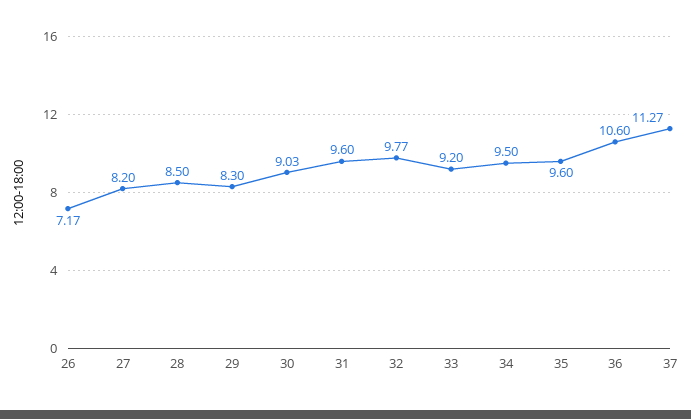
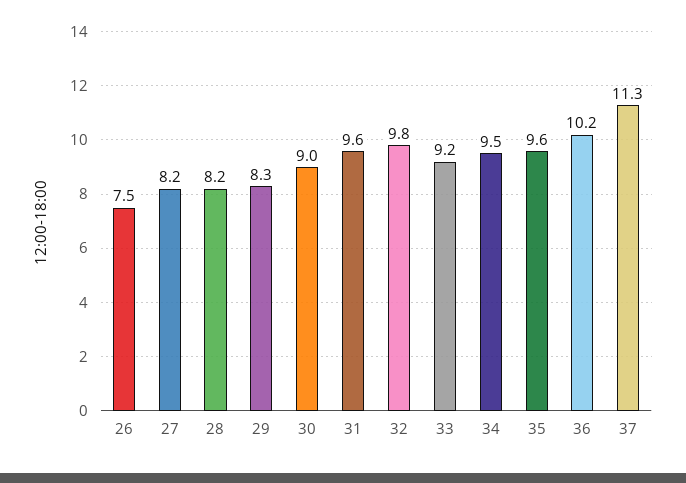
  {
-   "26": 7.17,
+   "26": 7.5,
    "27": 8.2,
-   "28": 8.5,
+   "28": 8.2,
    "29": 8.3,
    "30": 9.03,
    "31": 9.6,
    "32": 9.77,
    "33": 9.2,
    "34": 9.5,
    "35": 9.6,
-   "36": 10.6,
+   "36": 10.2,
    "37": 11.27
  }

